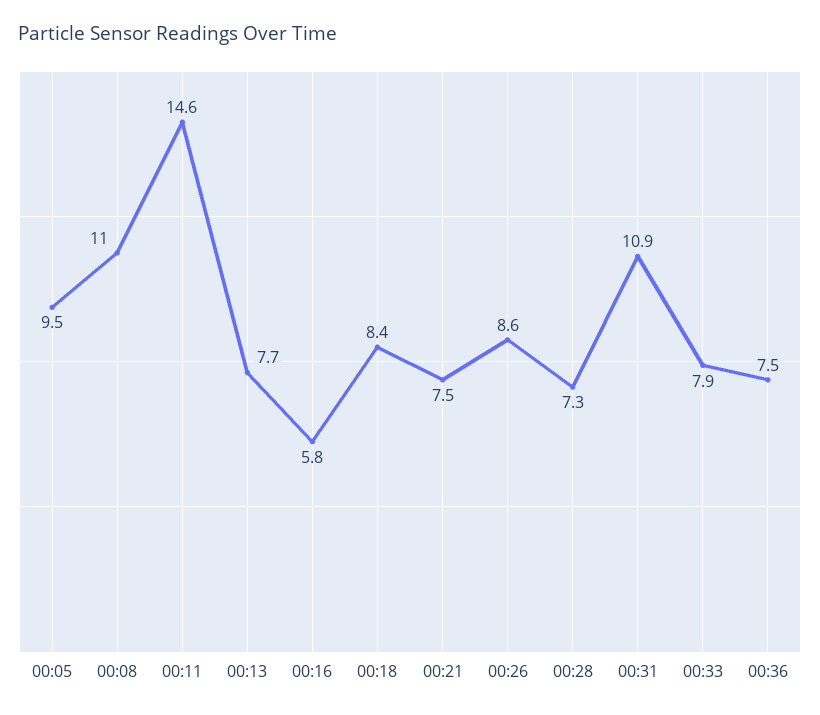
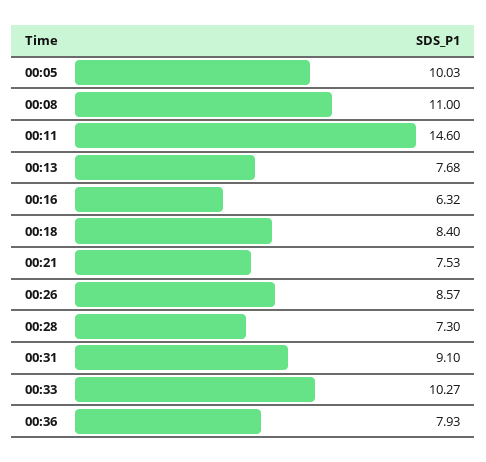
  {
-   "00:05": 9.5,
+   "00:05": 10.03,
    "00:08": 11,
    "00:11": 14.6,
    "00:13": 7.68,
-   "00:16": 5.8,
+   "00:16": 6.32,
    "00:18": 8.4,
    "00:21": 7.53,
    "00:26": 8.57,
    "00:28": 7.3,
-   "00:31": 10.9,
+   "00:31": 9.1,
-   "00:33": 7.9,
+   "00:33": 10.27,
-   "00:36": 7.5
+   "00:36": 7.93
  }

